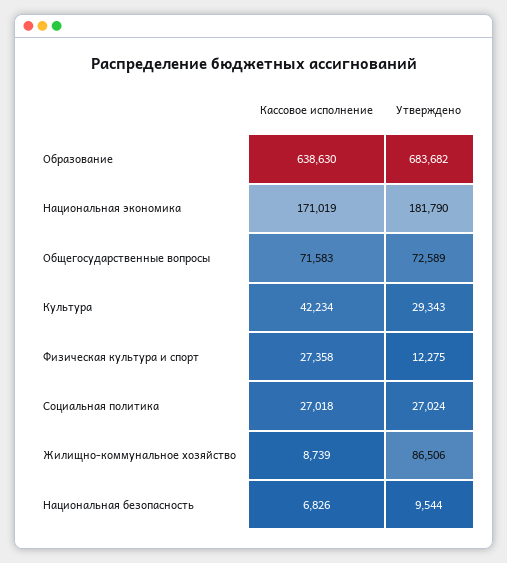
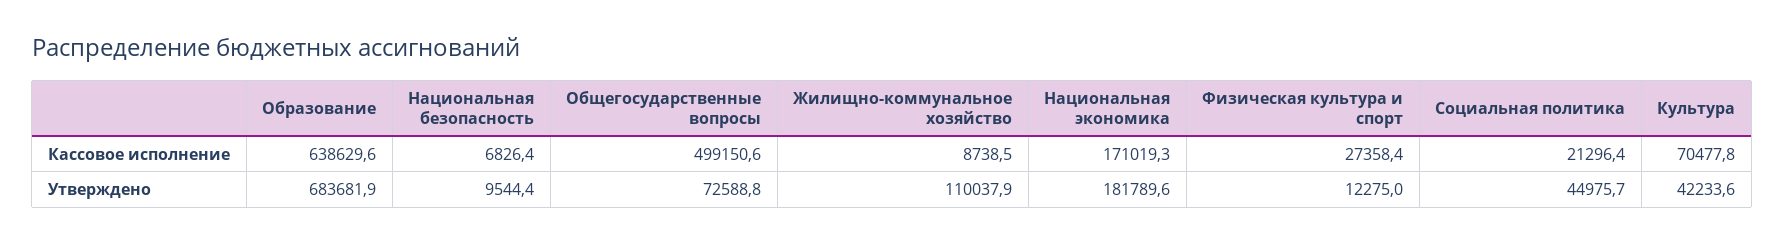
  {
    "Кассовое исполнение": {
      "Образование": 638629.6,
      "Национальная экономика": 171019.3,
-     "Общегосударственные вопросы": 71583,
+     "Общегосударственные вопросы": 499150.6,
-     "Культура": 42234,
+     "Культура": 70477.8,
      "Физическая культура и спорт": 27358.4,
-     "Социальная политика": 27018,
+     "Социальная политика": 21296.4,
      "Жилищно-коммунальное хозяйство": 8738.5,
      "Национальная безопасность": 6826.4
    },
    "Утверждено": {
      "Образование": 683681.9,
      "Национальная экономика": 181789.6,
      "Общегосударственные вопросы": 72588.8,
-     "Культура": 29343,
+     "Культура": 42233.6,
      "Физическая культура и спорт": 12275,
-     "Социальная политика": 27024,
+     "Социальная политика": 44975.7,
-     "Жилищно-коммунальное хозяйство": 86506,
+     "Жилищно-коммунальное хозяйство": 110037.9,
      "Национальная безопасность": 9544.4
    }
  }

